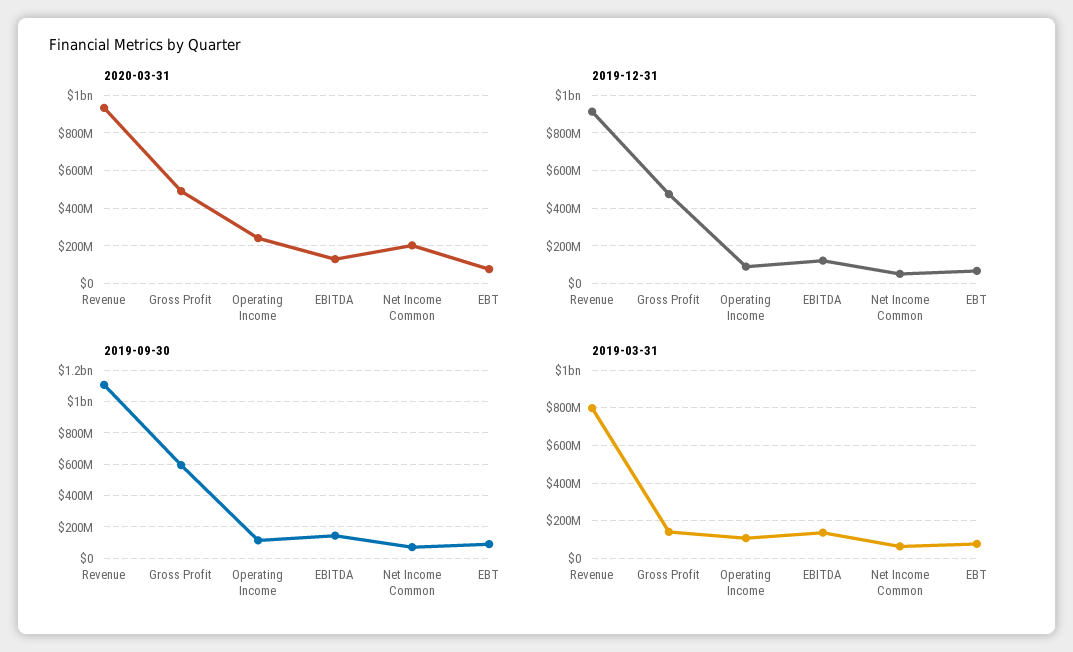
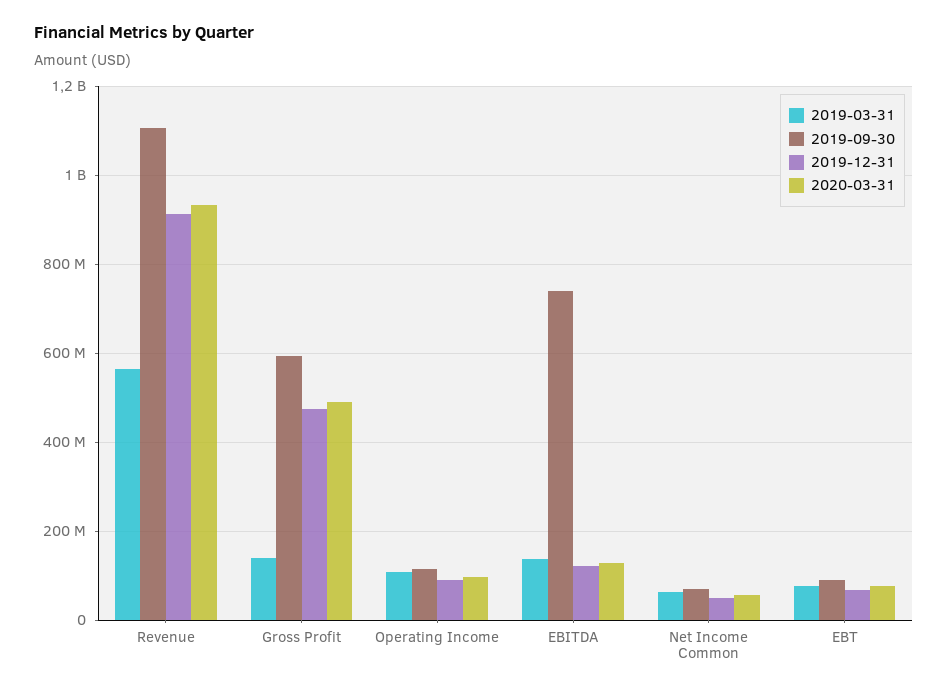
  {
    "2020-03-31": {
      "Revenue": 940000000,
      "Gross Profit": 500000000,
-     "Operating Income": 250000000,
+     "Operating Income": 100000000,
      "EBITDA": 120000000,
-     "Net Income Common": 200000000,
+     "Net Income Common": 60000000,
      "EBT": 80000000
    },
    "2019-12-31": {
      "Revenue": 920000000,
      "Gross Profit": 480000000,
      "Operating Income": 80000000,
      "EBITDA": 120000000,
      "Net Income Common": 60000000,
      "EBT": 60000000
    },
    "2019-09-30": {
      "Revenue": 1100000000,
      "Gross Profit": 600000000,
      "Operating Income": 120000000,
-     "EBITDA": 150000000,
+     "EBITDA": 740000000,
      "Net Income Common": 80000000,
      "EBT": 100000000
    },
    "2019-03-31": {
-     "Revenue": 800000000,
+     "Revenue": 560000000,
      "Gross Profit": 140000000,
      "Operating Income": 100000000,
      "EBITDA": 140000000,
      "Net Income Common": 60000000,
      "EBT": 80000000
    }
  }

